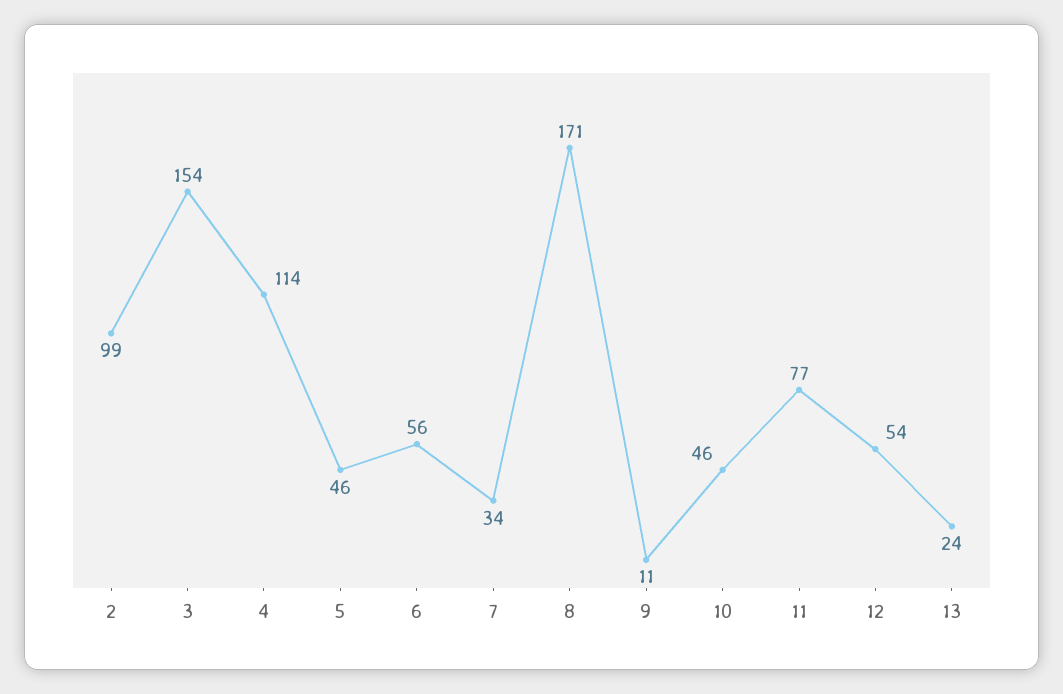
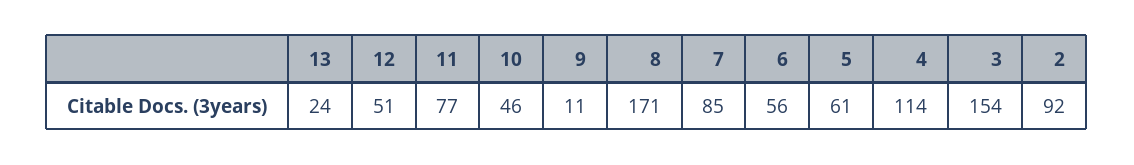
  {
-   "2": 99,
+   "2": 92,
    "3": 154,
    "4": 114,
-   "5": 46,
+   "5": 61,
    "6": 56,
-   "7": 34,
+   "7": 85,
    "8": 171,
    "9": 11,
    "10": 46,
    "11": 77,
-   "12": 54,
+   "12": 51,
    "13": 24
  }

